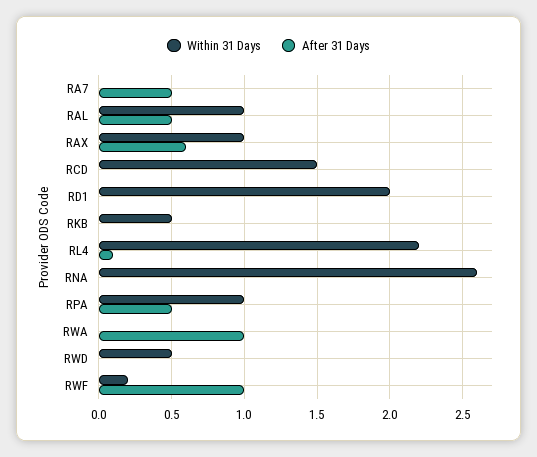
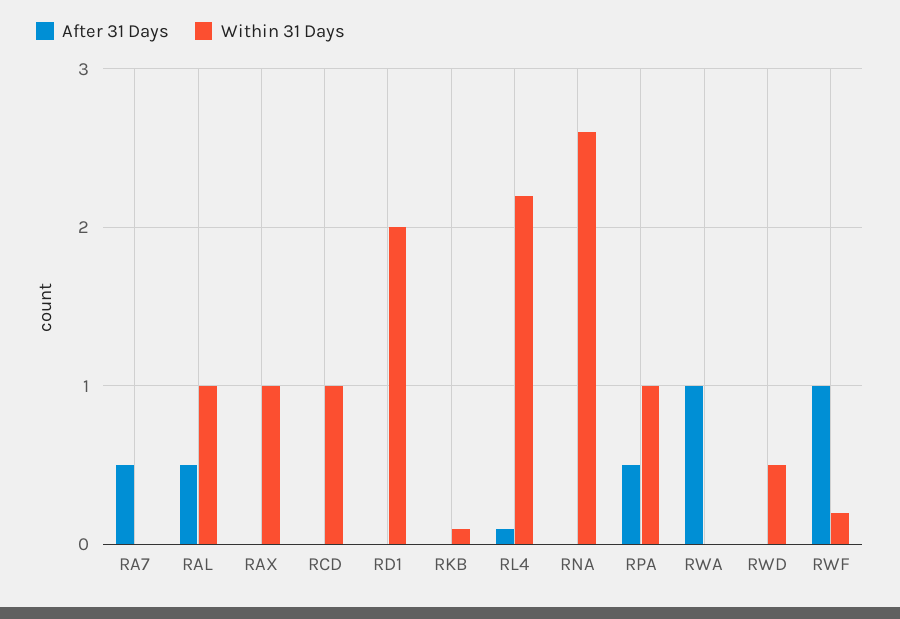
  {
    "Within 31 Days": {
      "RA7": 0,
      "RAL": 1,
      "RAX": 1,
-     "RCD": 1.5,
+     "RCD": 1,
      "RD1": 2,
-     "RKB": 0.5,
+     "RKB": 0.1,
      "RL4": 2.2,
      "RNA": 2.6,
      "RPA": 1,
      "RWA": 0,
      "RWD": 0.5,
      "RWF": 0.2
    },
    "After 31 Days": {
      "RA7": 0.5,
      "RAL": 0.5,
-     "RAX": 0.6,
+     "RAX": 0,
      "RCD": 0,
      "RD1": 0,
      "RKB": 0,
      "RL4": 0.1,
      "RNA": 0,
      "RPA": 0.5,
      "RWA": 1,
      "RWD": 0,
      "RWF": 1
    }
  }

